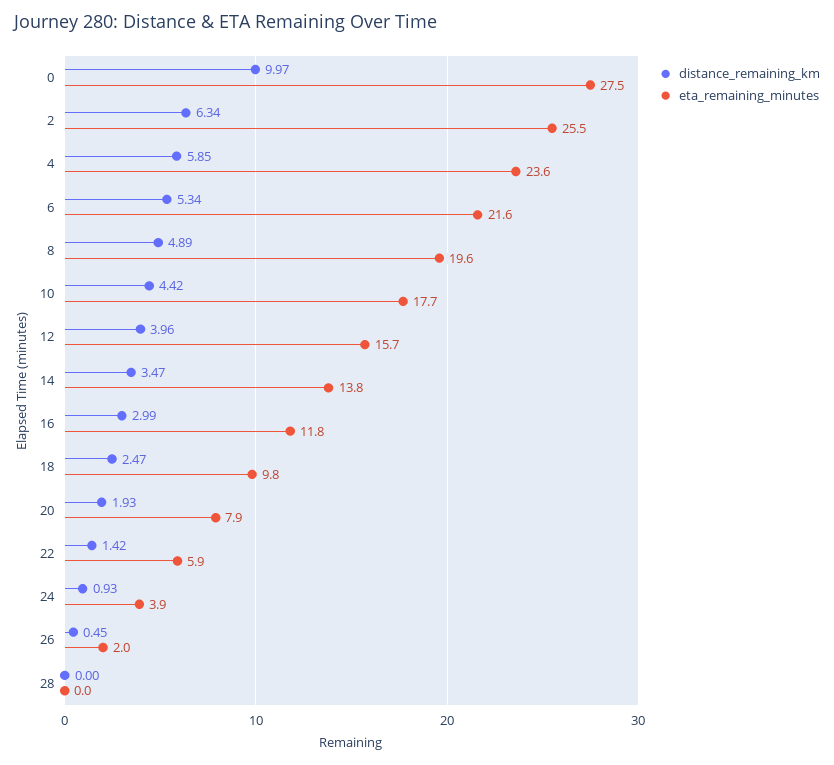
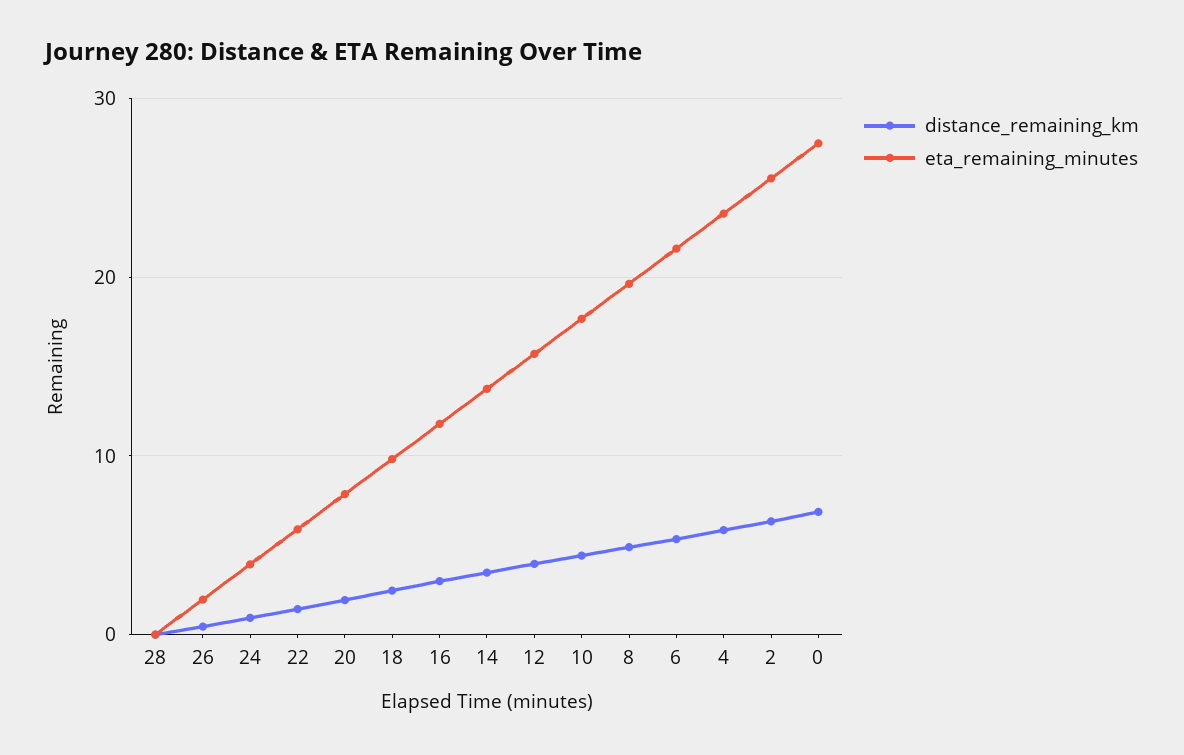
  {
    "distance_remaining_km": {
-     "0": 9.97,
+     "0": 7,
      "2": 6.34,
      "4": 5.85,
      "6": 5.34,
      "8": 4.89,
      "10": 4.42,
      "12": 3.96,
      "14": 3.47,
      "16": 2.99,
      "18": 2.47,
      "20": 1.93,
      "22": 1.42,
      "24": 0.93,
      "26": 0.45,
      "28": 0
    },
    "eta_remaining_minutes": {
      "0": 27.5,
      "2": 25.5,
      "4": 23.6,
      "6": 21.6,
      "8": 19.6,
      "10": 17.7,
      "12": 15.7,
      "14": 13.8,
      "16": 11.8,
      "18": 9.8,
      "20": 7.9,
      "22": 5.9,
      "24": 3.9,
      "26": 2,
      "28": 0
    }
  }

